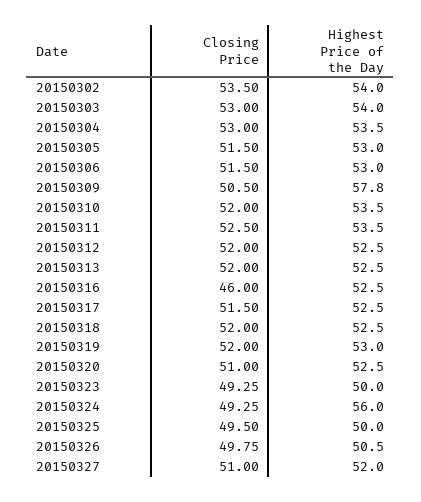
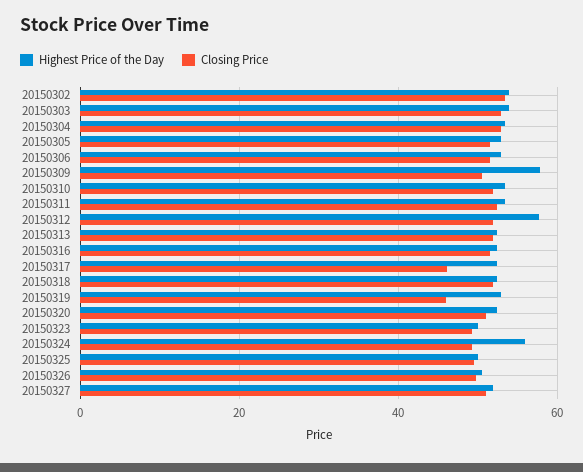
  {
    "Closing Price": {
      "20150302": 53.5,
      "20150303": 53,
      "20150304": 53,
      "20150305": 51.5,
      "20150306": 51.5,
      "20150309": 50.5,
      "20150310": 52,
      "20150311": 52.5,
      "20150312": 52,
      "20150313": 52,
-     "20150316": 46,
+     "20150316": 52,
-     "20150317": 51.5,
+     "20150317": 46,
      "20150318": 52,
-     "20150319": 52,
+     "20150319": 46,
      "20150320": 51,
      "20150323": 49.25,
      "20150324": 49.25,
      "20150325": 49.5,
      "20150326": 49.75,
      "20150327": 51
    },
    "Highest Price of the Day": {
      "20150302": 54,
      "20150303": 54,
      "20150304": 53.5,
      "20150305": 53,
      "20150306": 53,
      "20150309": 57.8,
      "20150310": 53.5,
      "20150311": 53.5,
-     "20150312": 52.5,
+     "20150312": 58,
      "20150313": 52.5,
      "20150316": 52.5,
      "20150317": 52.5,
      "20150318": 52.5,
      "20150319": 53,
      "20150320": 52.5,
      "20150323": 50,
      "20150324": 56,
      "20150325": 50,
      "20150326": 50.5,
      "20150327": 52
    }
  }

